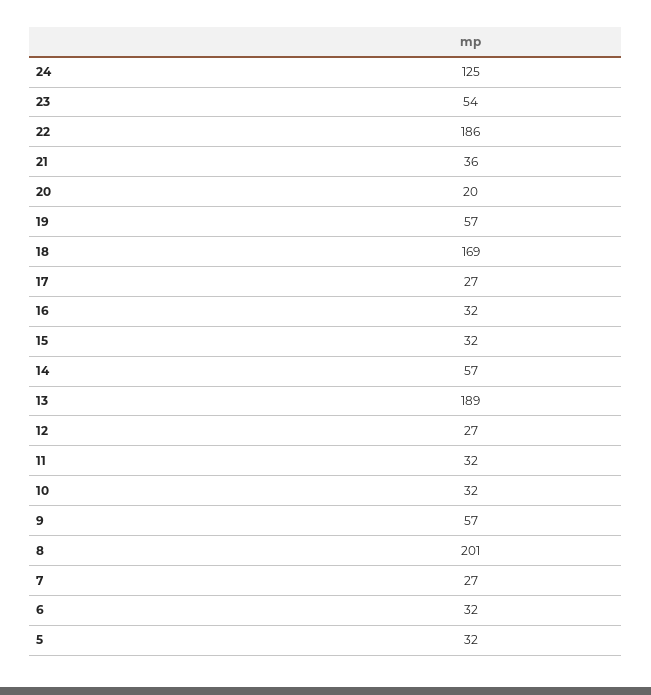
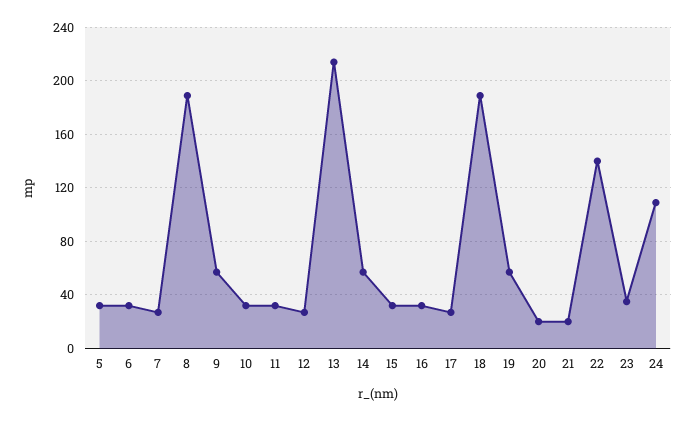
  {
-   "24": 125,
+   "24": 110,
-   "23": 54,
+   "23": 35,
-   "22": 186,
+   "22": 140,
-   "21": 36,
+   "21": 20,
    "20": 20,
    "19": 57,
-   "18": 169,
+   "18": 190,
    "17": 27,
    "16": 32,
    "15": 32,
    "14": 57,
-   "13": 189,
+   "13": 215,
    "12": 27,
    "11": 32,
    "10": 32,
    "9": 57,
-   "8": 201,
+   "8": 190,
    "7": 27,
    "6": 32,
    "5": 32
  }

